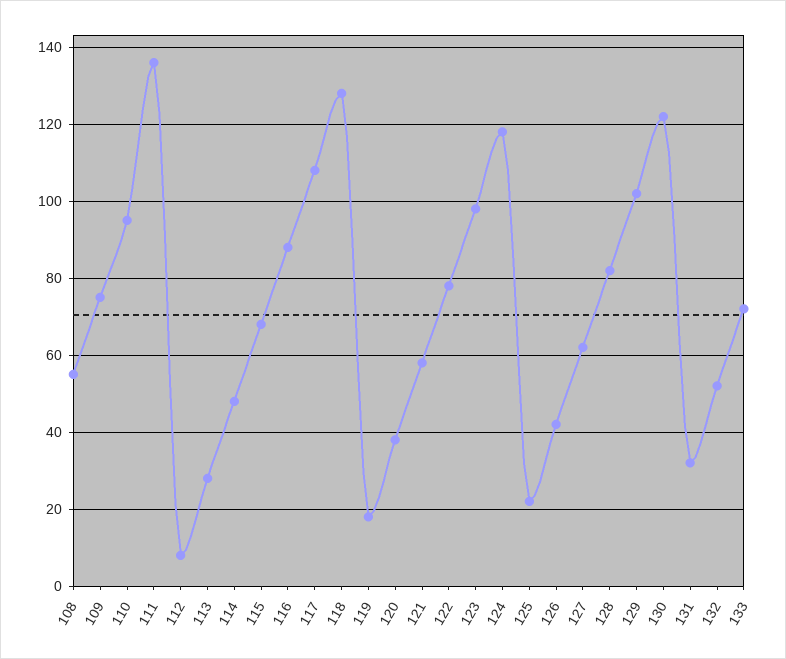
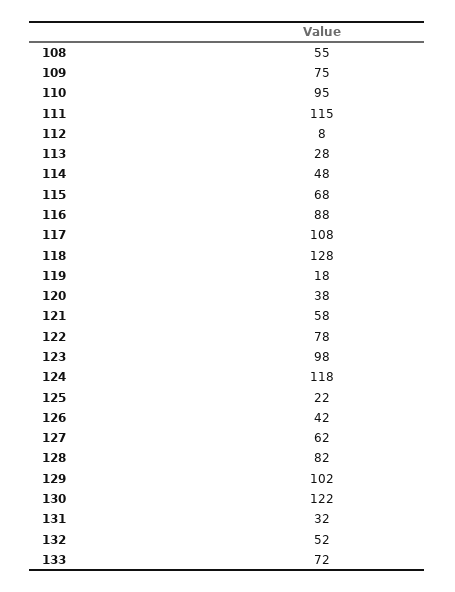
  {
    "108": 55,
    "109": 75,
    "110": 95,
-   "111": 135,
+   "111": 115,
    "112": 8,
    "113": 28,
    "114": 48,
    "115": 68,
    "116": 88,
    "117": 108,
    "118": 128,
    "119": 18,
    "120": 38,
    "121": 58,
    "122": 78,
    "123": 98,
    "124": 118,
    "125": 22,
    "126": 42,
    "127": 62,
    "128": 82,
    "129": 102,
    "130": 122,
    "131": 32,
    "132": 52,
    "133": 72
  }

